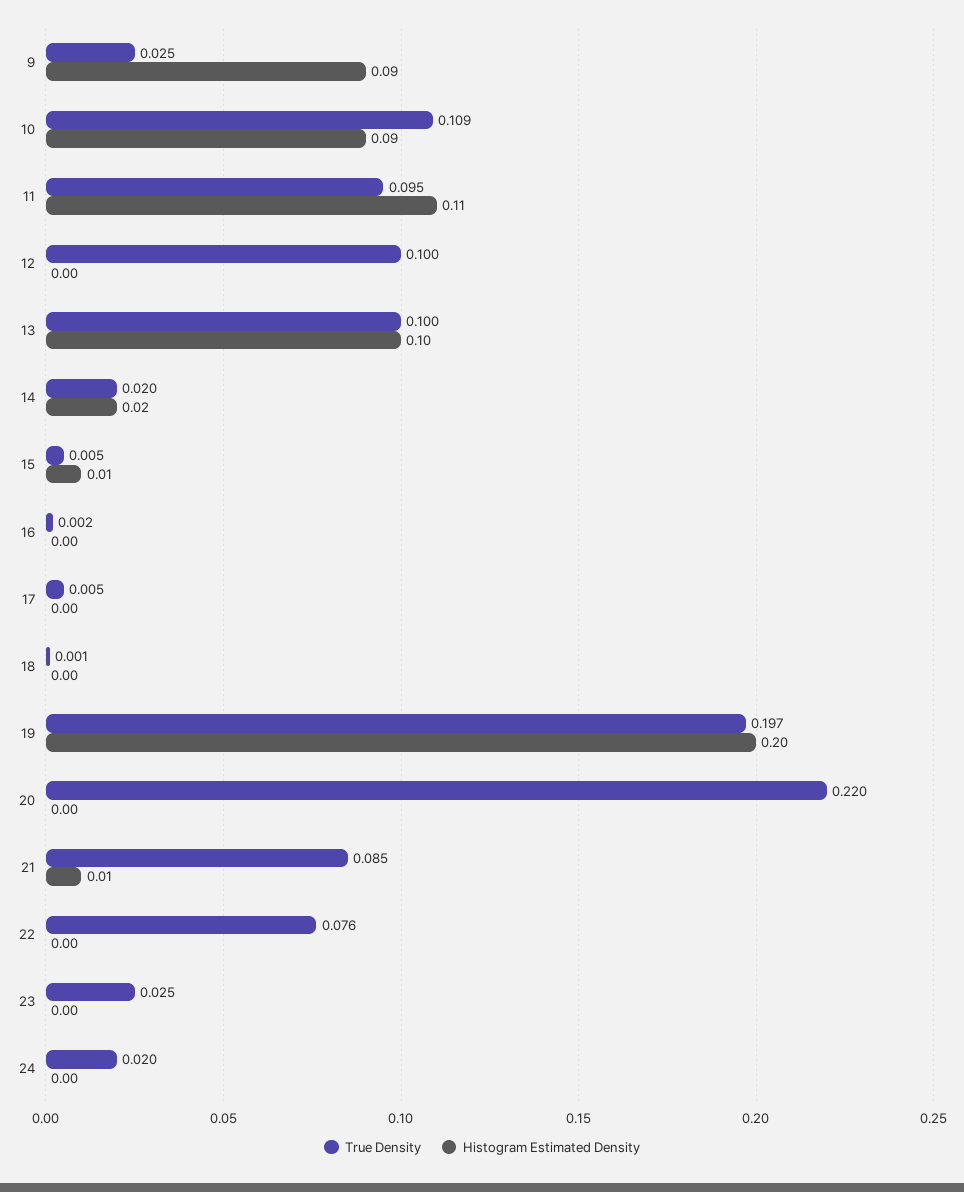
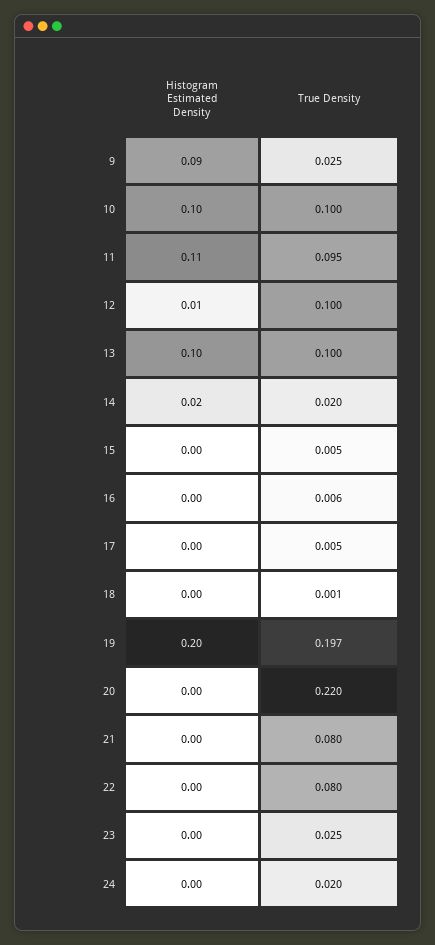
  {
    "True Density": {
      "9": 0.025,
-     "10": 0.109,
+     "10": 0.1,
      "11": 0.095,
      "12": 0.1,
      "13": 0.1,
      "14": 0.02,
      "15": 0.005,
-     "16": 0.002,
+     "16": 0.006,
      "17": 0.005,
      "18": 0.001,
      "19": 0.197,
      "20": 0.22,
-     "21": 0.085,
+     "21": 0.08,
-     "22": 0.076,
+     "22": 0.08,
      "23": 0.025,
      "24": 0.02
    },
    "Histogram Estimated Density": {
      "9": 0.09,
-     "10": 0.09,
+     "10": 0.1,
      "11": 0.11,
-     "12": 0,
+     "12": 0.01,
      "13": 0.1,
      "14": 0.02,
-     "15": 0.01,
+     "15": 0,
      "16": 0,
      "17": 0,
      "18": 0,
      "19": 0.2,
      "20": 0,
-     "21": 0.01,
+     "21": 0,
      "22": 0,
      "23": 0,
      "24": 0
    }
  }

